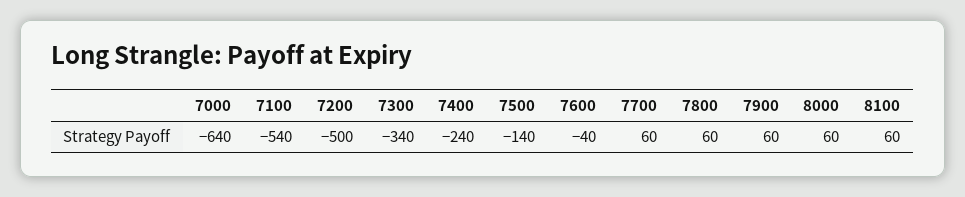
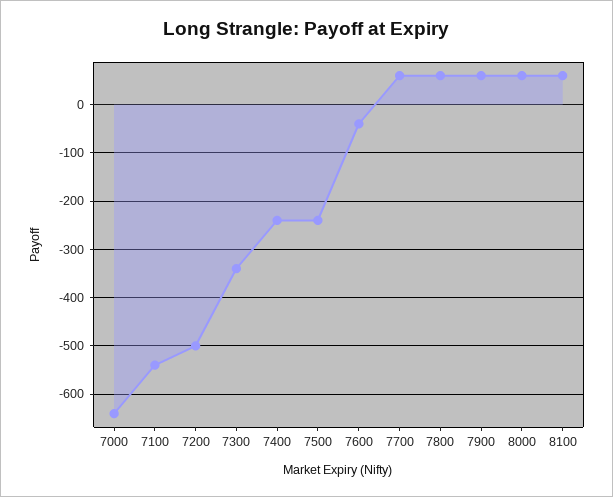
  {
    "7000": -640,
    "7100": -540,
    "7200": -500,
    "7300": -340,
    "7400": -240,
-   "7500": -140,
+   "7500": -240,
    "7600": -40,
    "7700": 60,
    "7800": 60,
    "7900": 60,
    "8000": 60,
    "8100": 60
  }

